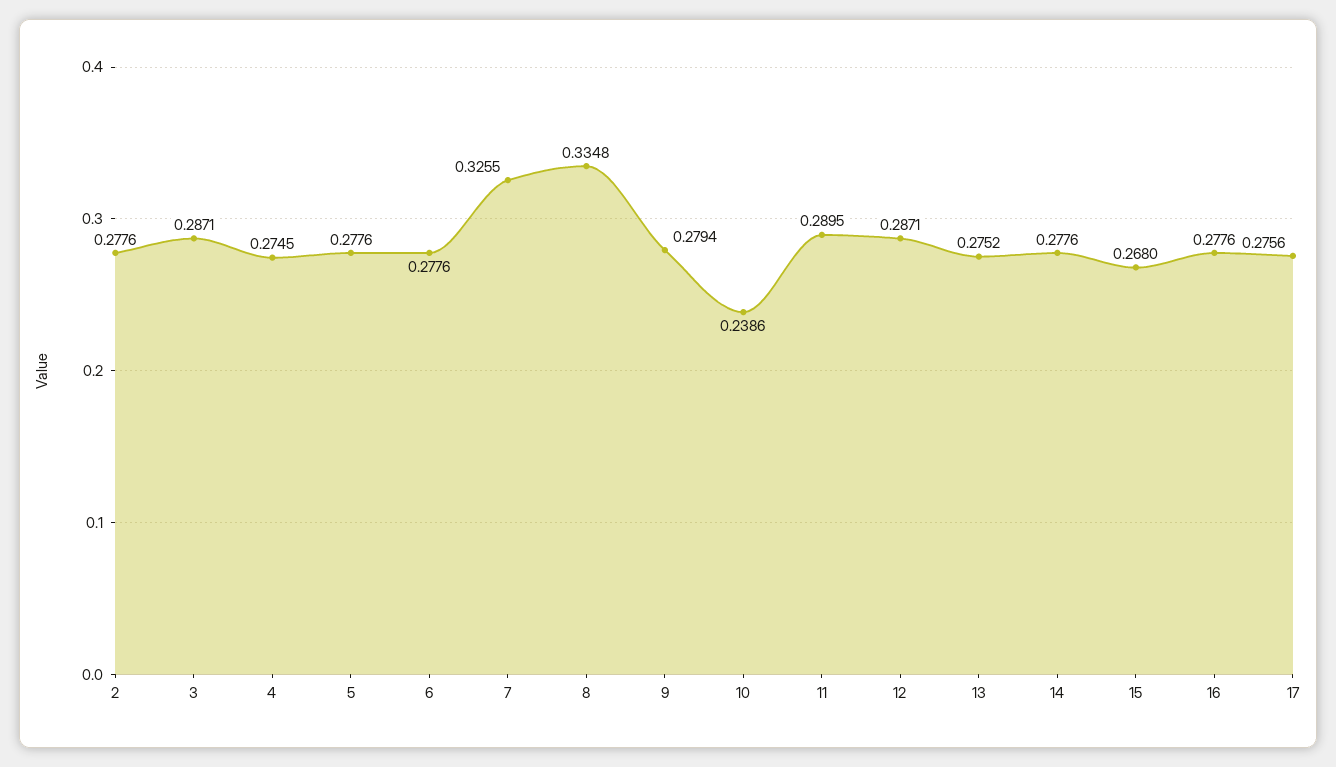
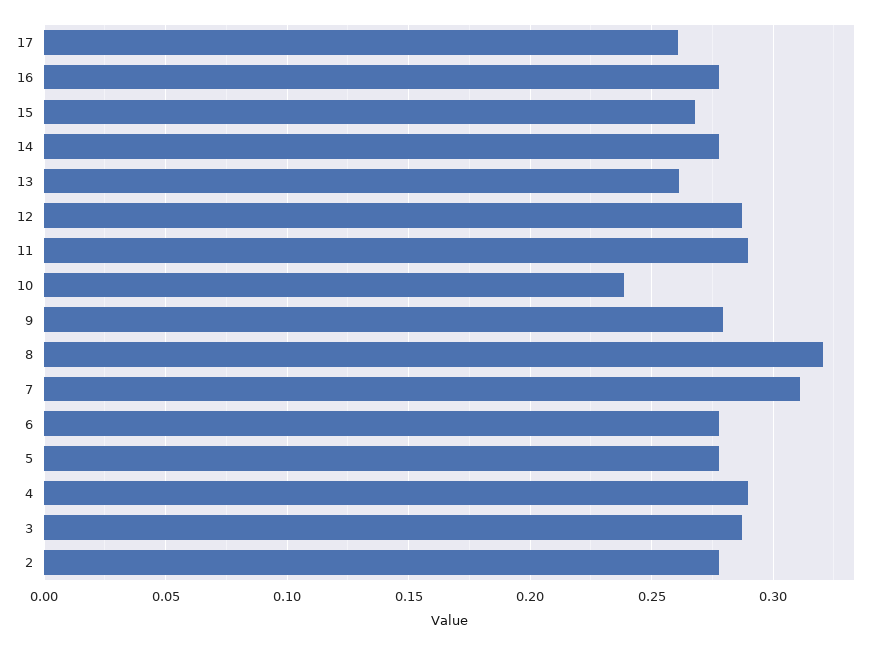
  {
    "2": 0.2776,
    "3": 0.2871,
-   "4": 0.2745,
+   "4": 0.29,
    "5": 0.2776,
    "6": 0.2776,
-   "7": 0.3255,
+   "7": 0.31,
-   "8": 0.3348,
+   "8": 0.32,
    "9": 0.2794,
    "10": 0.2386,
    "11": 0.2895,
    "12": 0.2871,
-   "13": 0.2752,
+   "13": 0.26,
    "14": 0.2776,
    "15": 0.268,
    "16": 0.2776,
-   "17": 0.2756
+   "17": 0.26
  }

